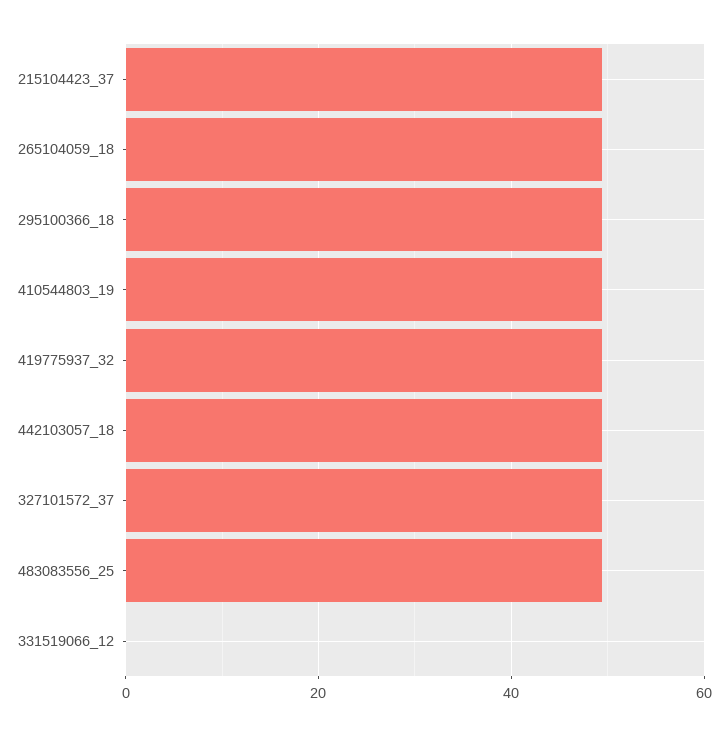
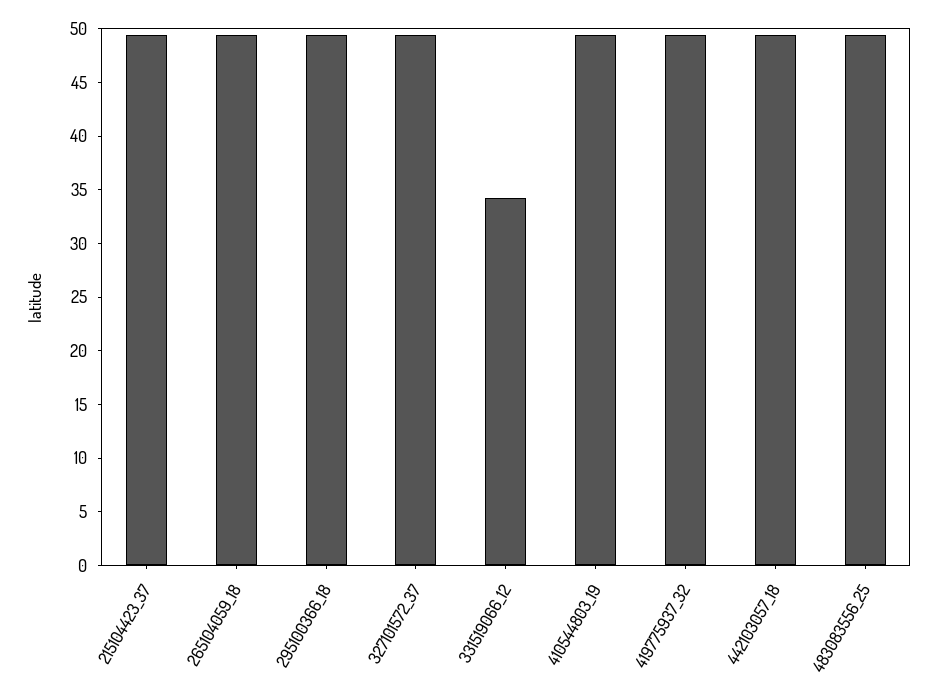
  {
    "215104423_37": 49,
    "265104059_18": 49,
    "295100366_18": 49,
    "410544803_19": 49,
    "419775937_32": 49,
    "442103057_18": 49,
    "327101572_37": 49,
    "483083556_25": 49,
-   "331519066_12": 0
+   "331519066_12": 34
  }

